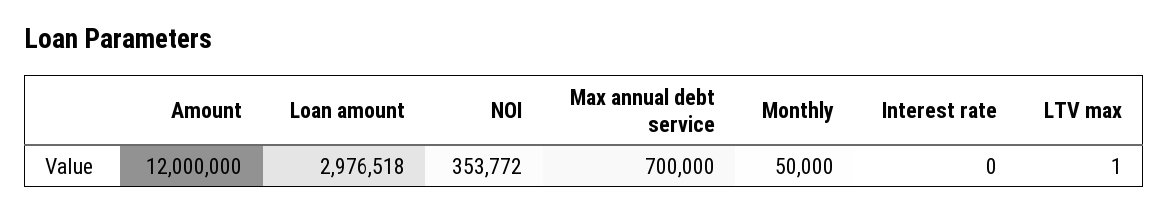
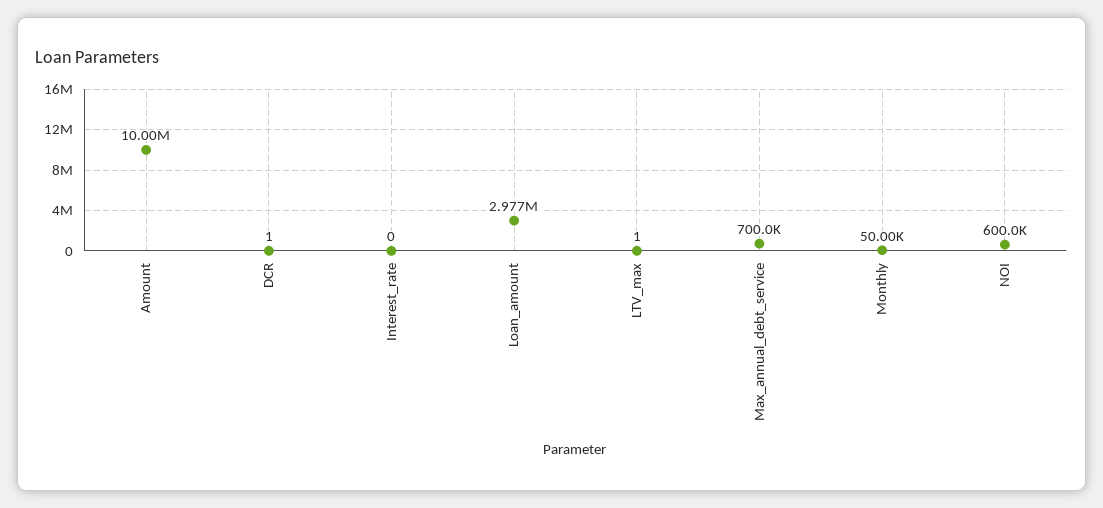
  {
-   "Amount": 12000000,
+   "Amount": 10000000,
    "Loan amount": 2976518,
-   "NOI": 353772,
+   "NOI": 600000,
    "Max annual debt service": 700000,
    "Monthly": 50000,
    "Interest rate": 0,
-   "LTV max": 1
+   "LTV max": 1,
+   "DCR": 1
  }

